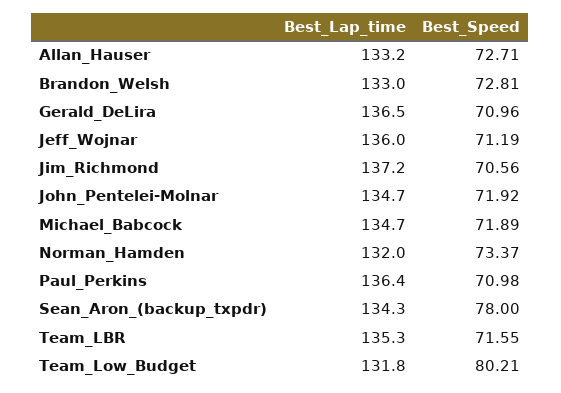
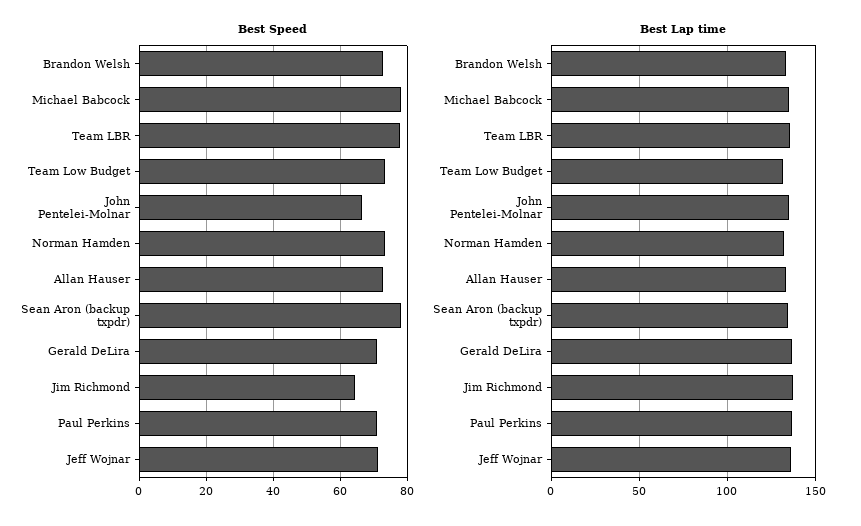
  {
    "Best_Lap_time": {
      "Allan_Hauser": 133.2,
      "Brandon_Welsh": 133,
      "Gerald_DeLira": 136.5,
      "Jeff_Wojnar": 136,
      "Jim_Richmond": 137.2,
      "John_Pentelei-Molnar": 134.7,
      "Michael_Babcock": 134.7,
      "Norman_Hamden": 132,
      "Paul_Perkins": 136.4,
      "Sean_Aron_(backup_txpdr)": 134.3,
      "Team_LBR": 135.3,
      "Team_Low_Budget": 131.8
    },
    "Best_Speed": {
      "Allan_Hauser": 72.71,
      "Brandon_Welsh": 72.81,
      "Gerald_DeLira": 70.96,
      "Jeff_Wojnar": 71.19,
-     "Jim_Richmond": 70.56,
+     "Jim_Richmond": 64,
-     "John_Pentelei-Molnar": 71.92,
+     "John_Pentelei-Molnar": 66,
-     "Michael_Babcock": 71.89,
+     "Michael_Babcock": 78,
      "Norman_Hamden": 73.37,
      "Paul_Perkins": 70.98,
      "Sean_Aron_(backup_txpdr)": 78,
-     "Team_LBR": 71.55,
+     "Team_LBR": 78,
-     "Team_Low_Budget": 80.21
+     "Team_Low_Budget": 74
    }
  }

